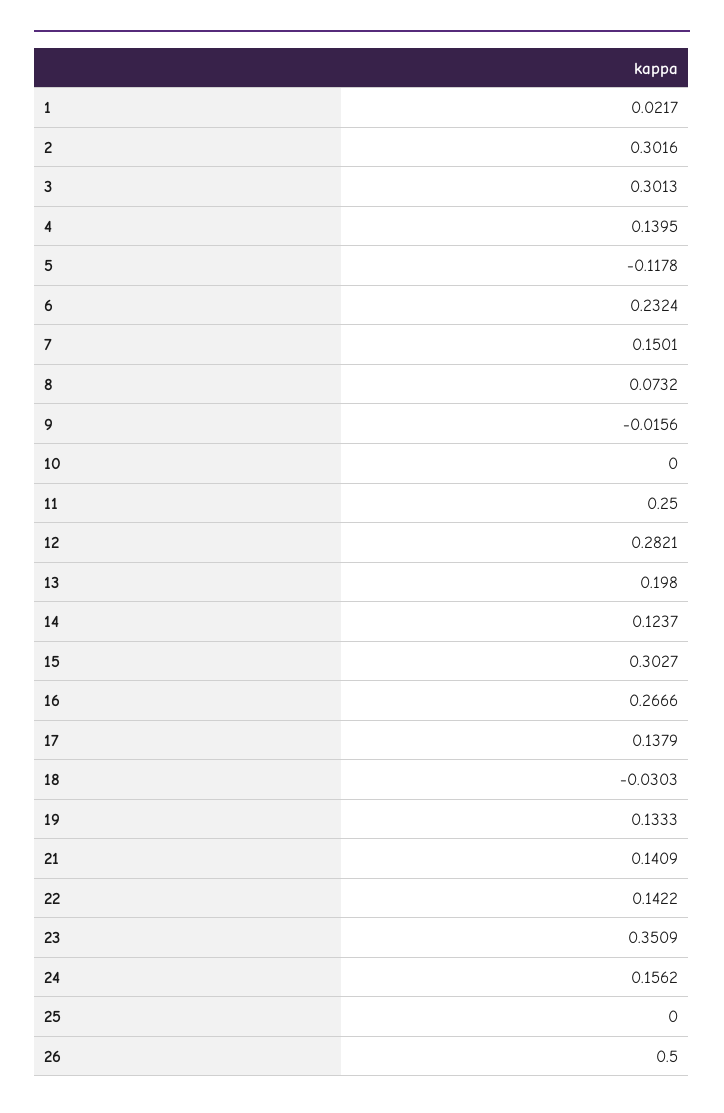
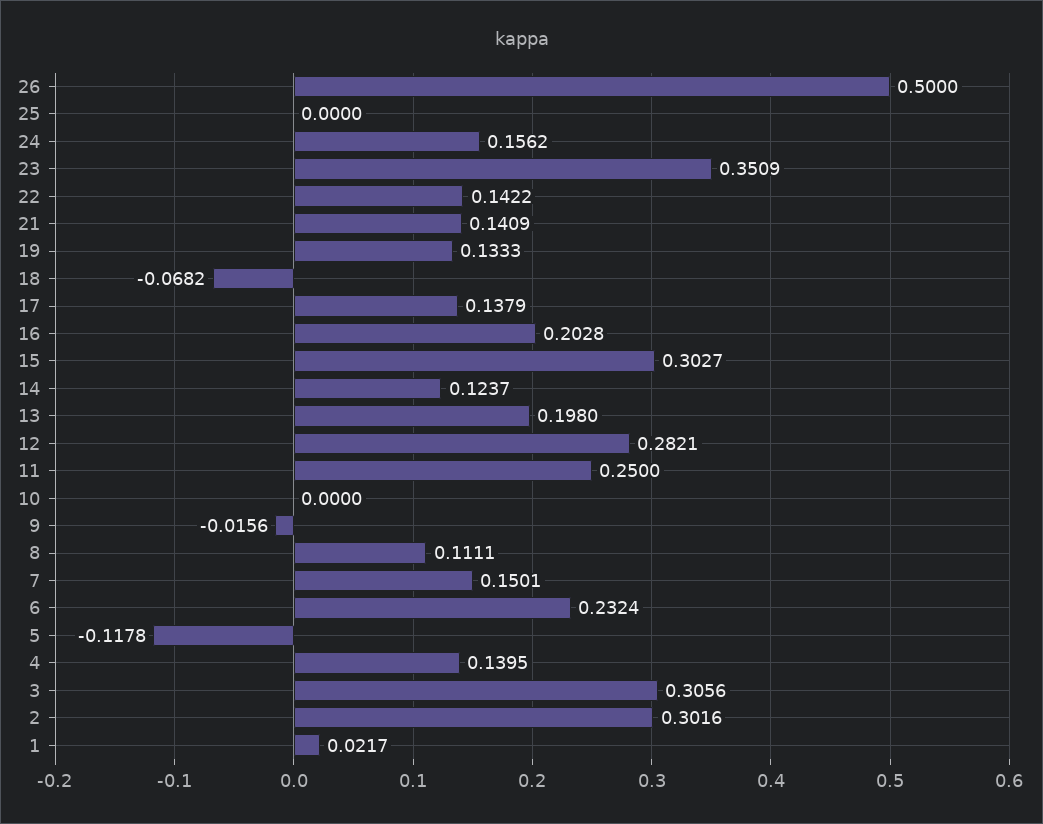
  {
    "1": 0.0217,
    "2": 0.3016,
-   "3": 0.3013,
+   "3": 0.3056,
    "4": 0.1395,
    "5": -0.1178,
    "6": 0.2324,
    "7": 0.1501,
-   "8": 0.0732,
+   "8": 0.1111,
    "9": -0.0156,
    "10": 0,
    "11": 0.25,
    "12": 0.2821,
    "13": 0.198,
    "14": 0.1237,
    "15": 0.3027,
-   "16": 0.2666,
+   "16": 0.2028,
    "17": 0.1379,
-   "18": -0.0303,
+   "18": -0.0682,
    "19": 0.1333,
    "21": 0.1409,
    "22": 0.1422,
    "23": 0.3509,
    "24": 0.1562,
    "25": 0,
    "26": 0.5
  }

